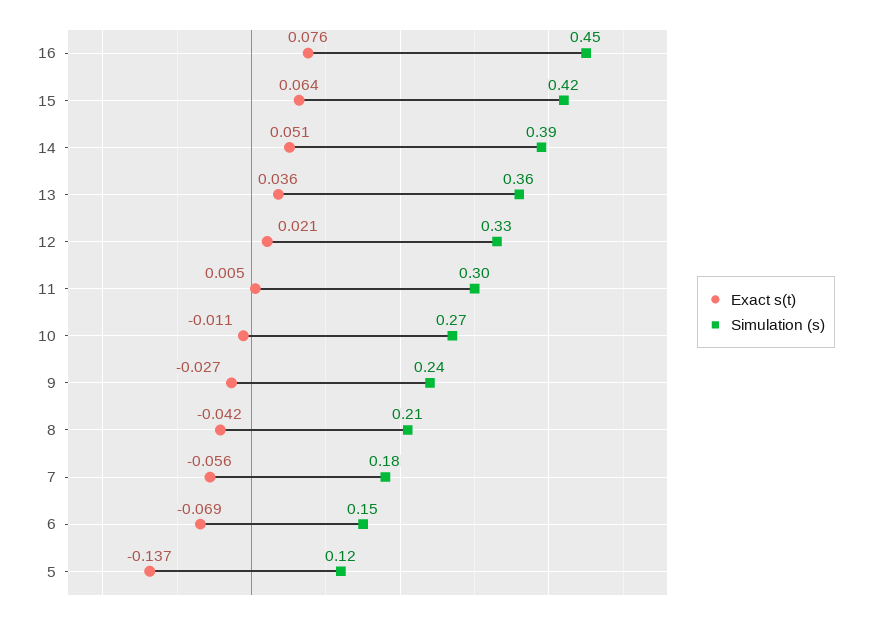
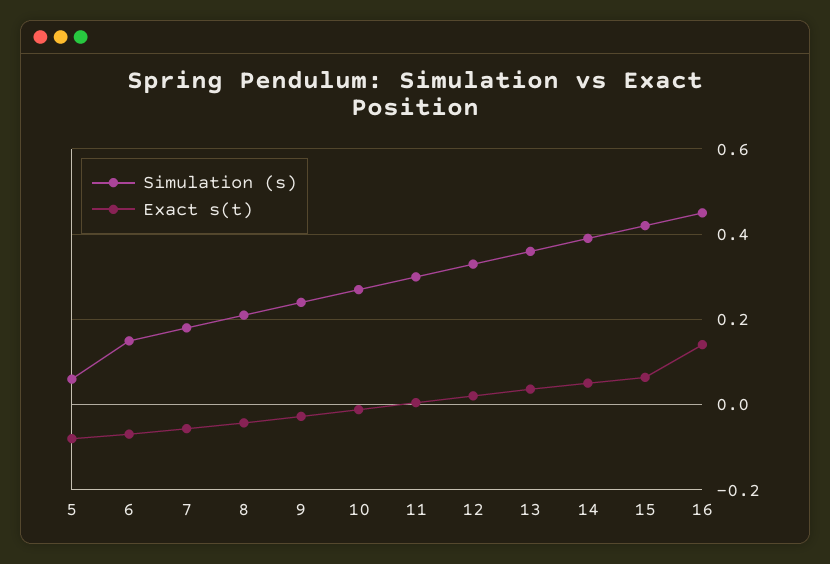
  {
    "Exact s(t)": {
-     "16": 0.076,
+     "16": 0.14,
      "15": 0.064,
      "14": 0.051,
      "13": 0.036,
      "12": 0.021,
      "11": 0.005,
      "10": -0.011,
      "9": -0.027,
      "8": -0.042,
      "7": -0.056,
      "6": -0.069,
-     "5": -0.137
+     "5": -0.08
    },
    "Simulation (s)": {
      "16": 0.45,
      "15": 0.42,
      "14": 0.39,
      "13": 0.36,
      "12": 0.33,
      "11": 0.3,
      "10": 0.27,
      "9": 0.24,
      "8": 0.21,
      "7": 0.18,
      "6": 0.15,
-     "5": 0.12
+     "5": 0.06
    }
  }

